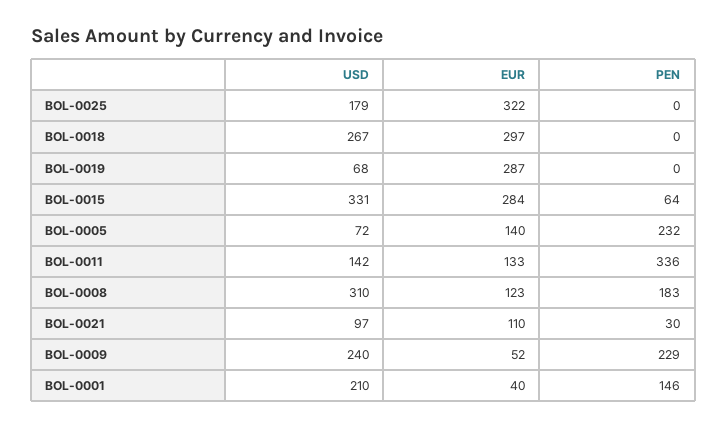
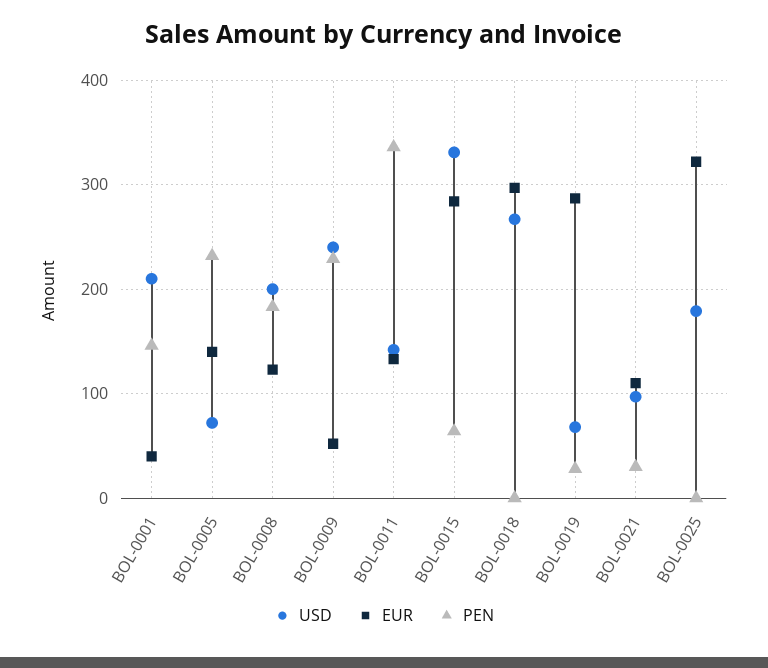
  {
    "USD": {
      "BOL-0025": 179,
      "BOL-0018": 267,
      "BOL-0019": 68,
      "BOL-0015": 331,
      "BOL-0005": 72,
      "BOL-0011": 142,
-     "BOL-0008": 310,
+     "BOL-0008": 200,
      "BOL-0021": 97,
      "BOL-0009": 240,
      "BOL-0001": 210
    },
    "EUR": {
      "BOL-0025": 322,
      "BOL-0018": 297,
      "BOL-0019": 287,
      "BOL-0015": 284,
      "BOL-0005": 140,
      "BOL-0011": 133,
      "BOL-0008": 123,
      "BOL-0021": 110,
      "BOL-0009": 52,
      "BOL-0001": 40
    },
    "PEN": {
      "BOL-0025": 0,
      "BOL-0018": 0,
-     "BOL-0019": 0,
+     "BOL-0019": 30,
      "BOL-0015": 64,
      "BOL-0005": 232,
      "BOL-0011": 336,
      "BOL-0008": 183,
      "BOL-0021": 30,
      "BOL-0009": 229,
      "BOL-0001": 146
    }
  }

